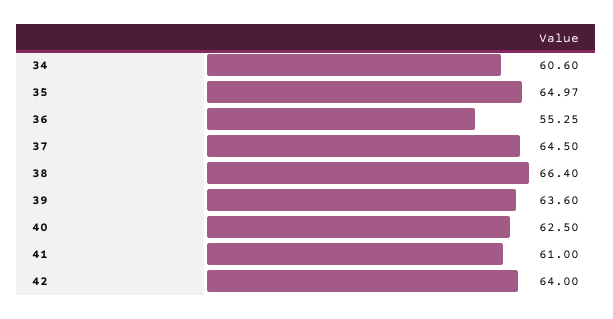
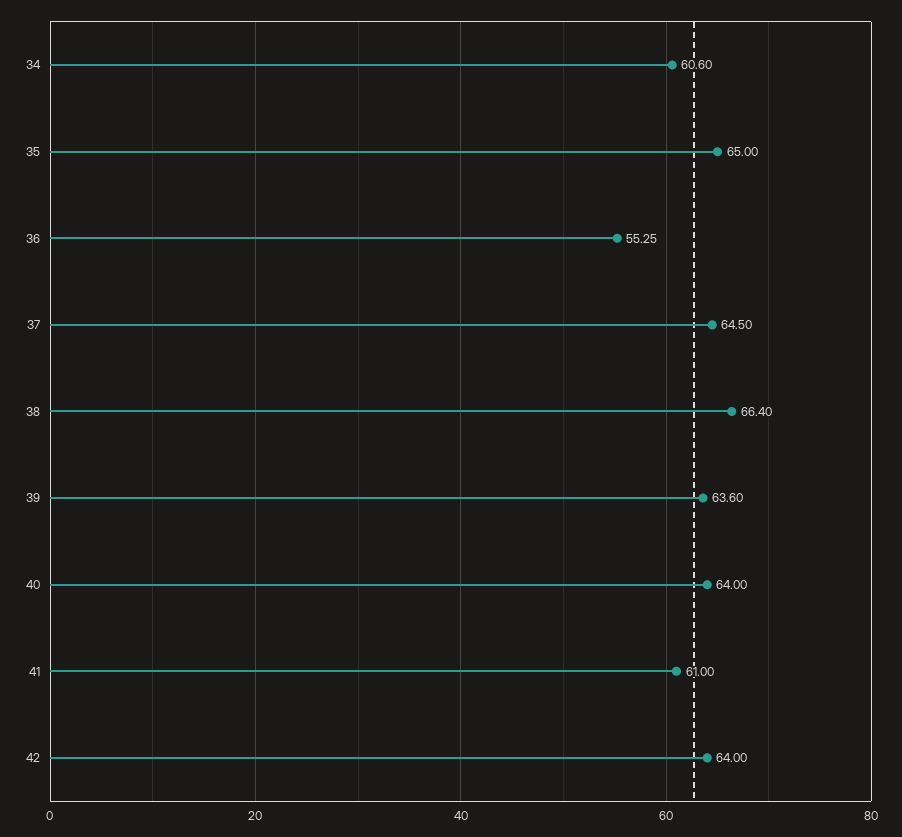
  {
    "34": 60.6,
-   "35": 64.97,
+   "35": 65,
    "36": 55.25,
    "37": 64.5,
    "38": 66.4,
    "39": 63.6,
-   "40": 62.5,
+   "40": 64,
    "41": 61,
    "42": 64
  }

